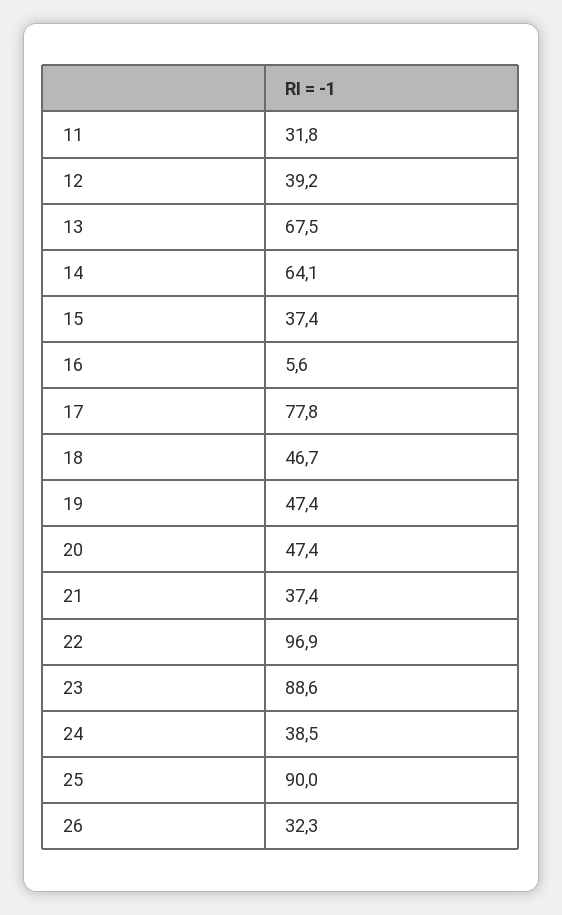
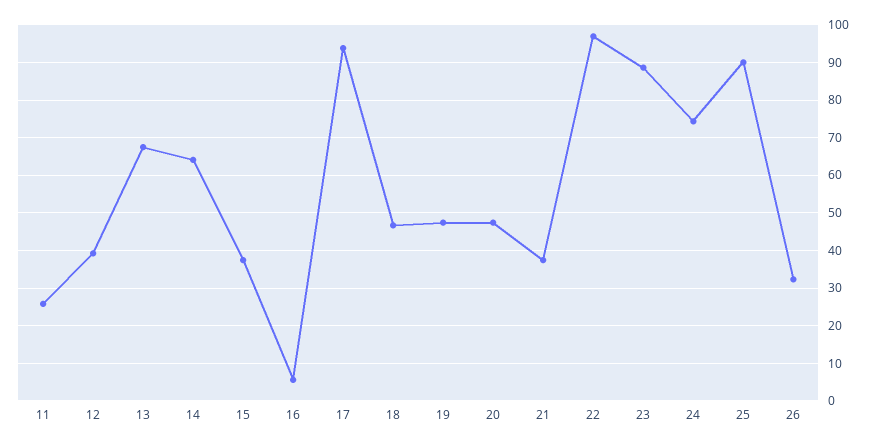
  {
-   "11": 31.8,
+   "11": 26,
    "12": 39.2,
    "13": 67.5,
    "14": 64.1,
    "15": 37.4,
    "16": 5.6,
-   "17": 77.8,
+   "17": 94,
    "18": 46.7,
    "19": 47.4,
    "20": 47.4,
    "21": 37.4,
    "22": 96.9,
    "23": 88.6,
-   "24": 38.5,
+   "24": 74,
    "25": 90,
    "26": 32.3
  }

